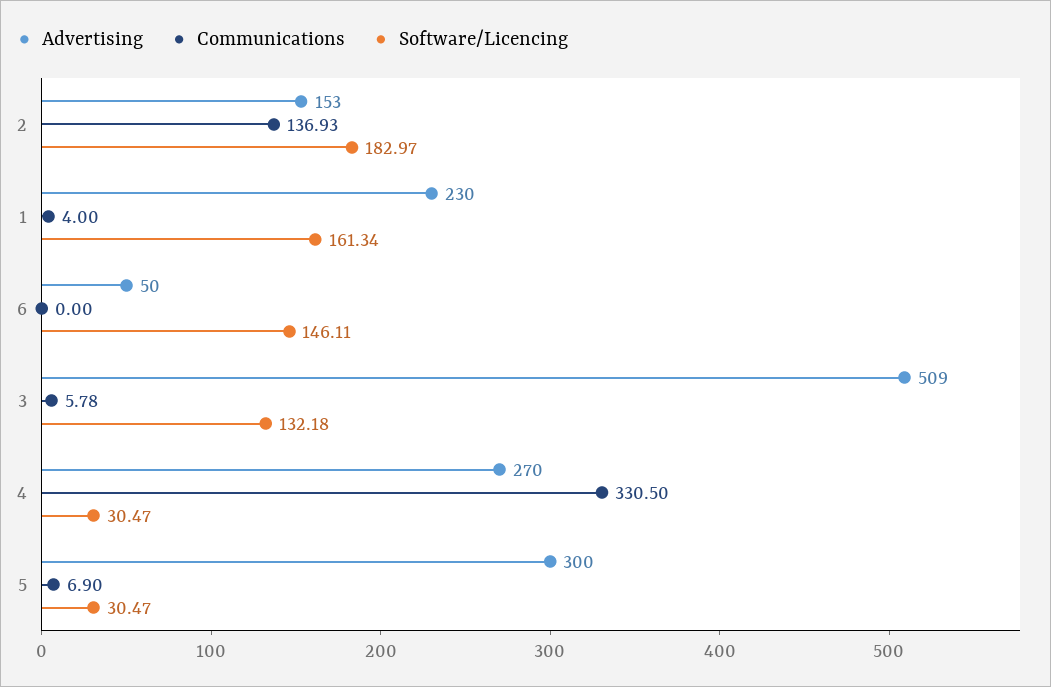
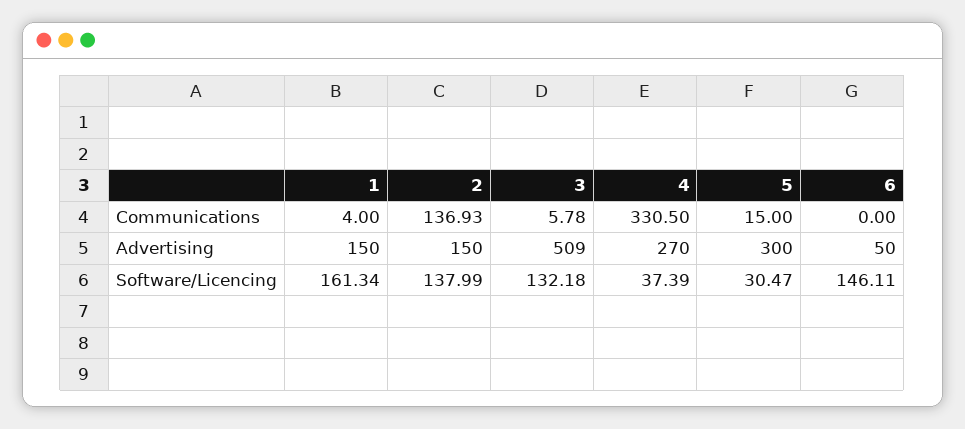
  {
    "Advertising": {
-     "2": 153,
+     "2": 150,
-     "1": 230,
+     "1": 150,
      "6": 50,
      "3": 509,
      "4": 270,
      "5": 300
    },
    "Communications": {
      "2": 136.93,
      "1": 4,
      "6": 0,
      "3": 5.78,
      "4": 330.5,
-     "5": 6.9
+     "5": 15
    },
    "Software/Licencing": {
-     "2": 182.97,
+     "2": 137.99,
      "1": 161.34,
      "6": 146.11,
      "3": 132.18,
-     "4": 30.47,
+     "4": 37.39,
      "5": 30.47
    }
  }

